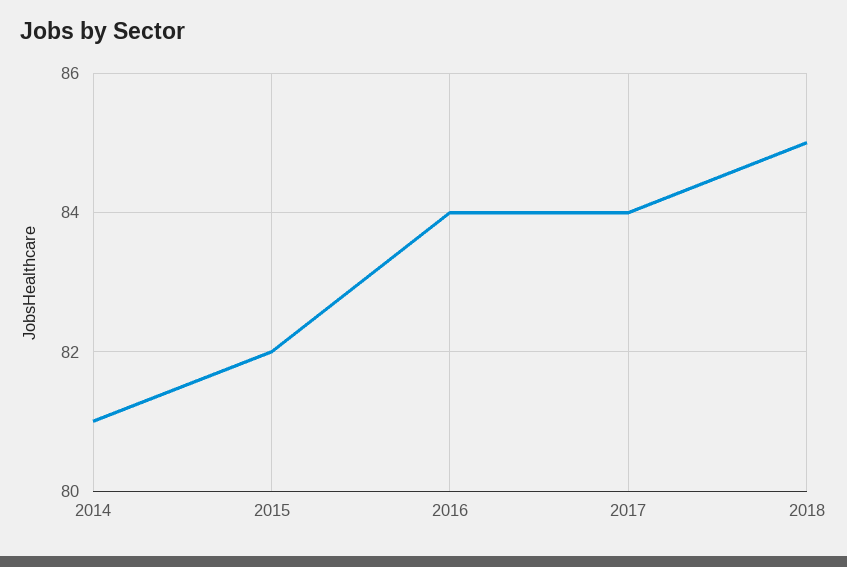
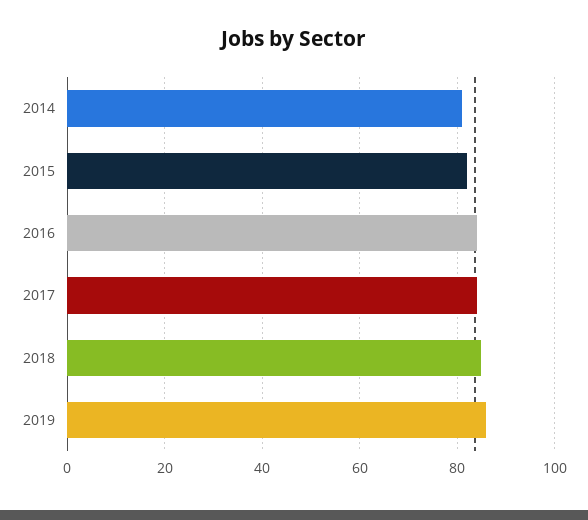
  {
    "2014": 81,
    "2015": 82,
    "2016": 84,
    "2017": 84,
-   "2018": 85
+   "2018": 85,
+   "2019": 85
  }

